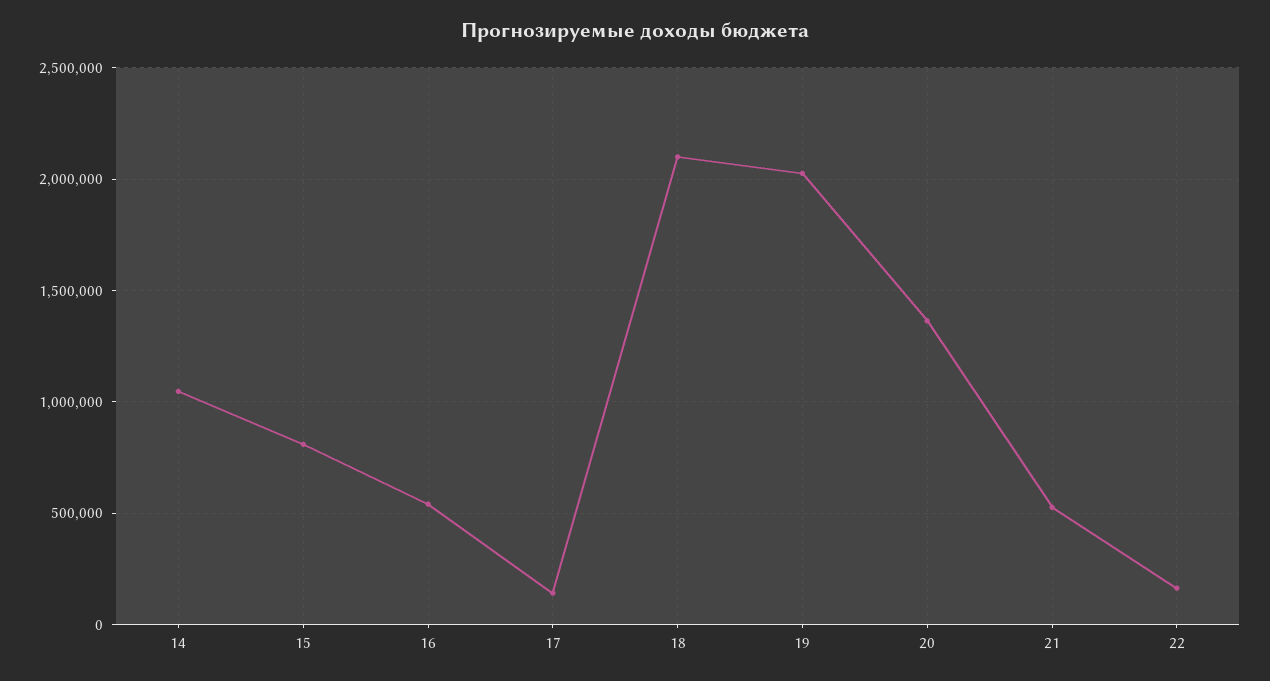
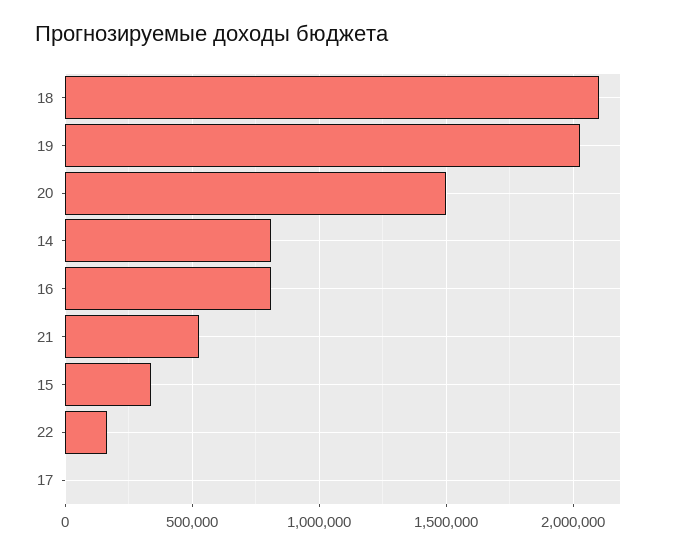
  {
-   "14": 1050000,
+   "14": 800000,
-   "15": 800000,
+   "15": 350000,
-   "16": 550000,
+   "16": 800000,
-   "17": 150000,
+   "17": 0,
    "18": 2100000,
    "19": 2050000,
-   "20": 1350000,
+   "20": 1500000,
    "21": 550000,
    "22": 150000
  }

